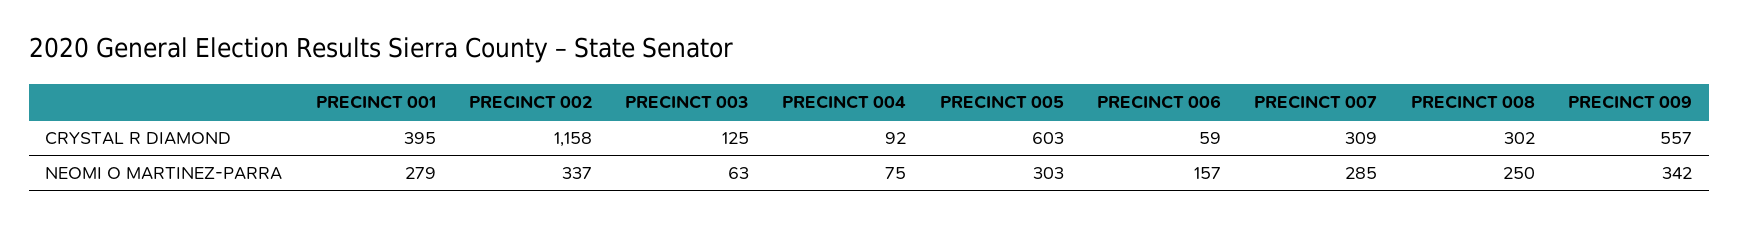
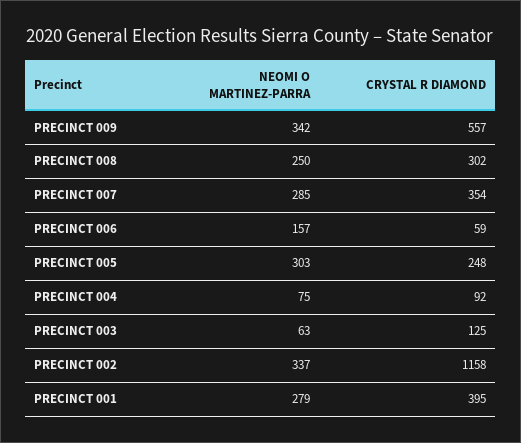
  {
    "PRECINCT 001": {
      "CRYSTAL R DIAMOND": 395,
      "NEOMI O MARTINEZ-PARRA": 279
    },
    "PRECINCT 002": {
      "CRYSTAL R DIAMOND": 1158,
      "NEOMI O MARTINEZ-PARRA": 337
    },
    "PRECINCT 003": {
      "CRYSTAL R DIAMOND": 125,
      "NEOMI O MARTINEZ-PARRA": 63
    },
    "PRECINCT 004": {
      "CRYSTAL R DIAMOND": 92,
      "NEOMI O MARTINEZ-PARRA": 75
    },
    "PRECINCT 005": {
-     "CRYSTAL R DIAMOND": 603,
+     "CRYSTAL R DIAMOND": 248,
      "NEOMI O MARTINEZ-PARRA": 303
    },
    "PRECINCT 006": {
      "CRYSTAL R DIAMOND": 59,
      "NEOMI O MARTINEZ-PARRA": 157
    },
    "PRECINCT 007": {
-     "CRYSTAL R DIAMOND": 309,
+     "CRYSTAL R DIAMOND": 354,
      "NEOMI O MARTINEZ-PARRA": 285
    },
    "PRECINCT 008": {
      "CRYSTAL R DIAMOND": 302,
      "NEOMI O MARTINEZ-PARRA": 250
    },
    "PRECINCT 009": {
      "CRYSTAL R DIAMOND": 557,
      "NEOMI O MARTINEZ-PARRA": 342
    }
  }

